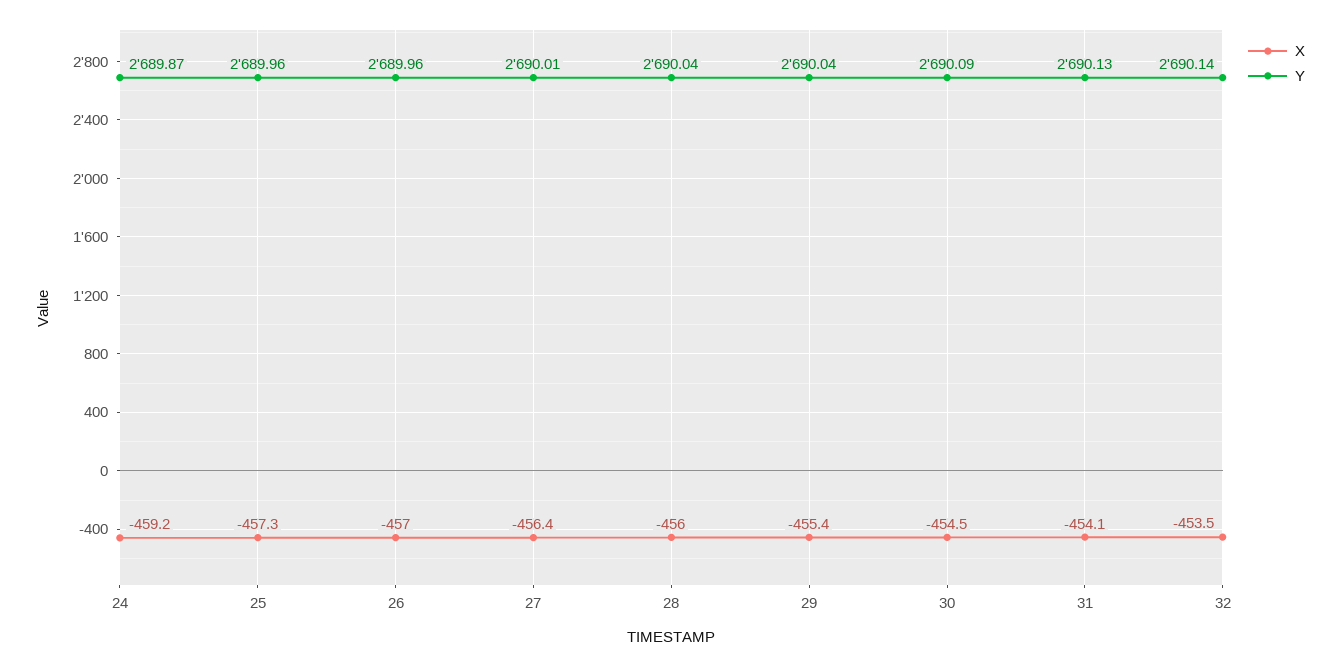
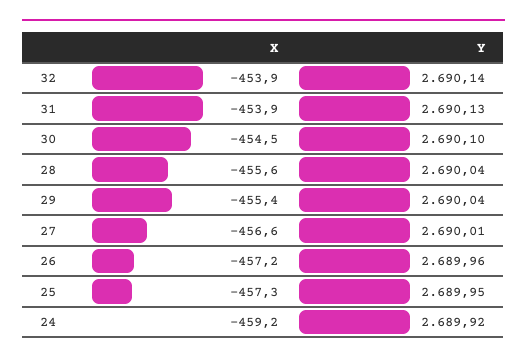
  {
    "X": {
      "24": -459.2,
      "25": -457.3,
-     "26": -457,
+     "26": -457.2,
-     "27": -456.4,
+     "27": -456.6,
-     "28": -456,
+     "28": -455.6,
      "29": -455.4,
      "30": -454.5,
-     "31": -454.1,
+     "31": -453.9,
-     "32": -453.5
+     "32": -453.9
    },
    "Y": {
-     "24": 2689.87,
+     "24": 2689.92,
-     "25": 2689.96,
+     "25": 2689.95,
      "26": 2689.96,
      "27": 2690.01,
      "28": 2690.04,
      "29": 2690.04,
-     "30": 2690.09,
+     "30": 2690.1,
      "31": 2690.13,
      "32": 2690.14
    }
  }

